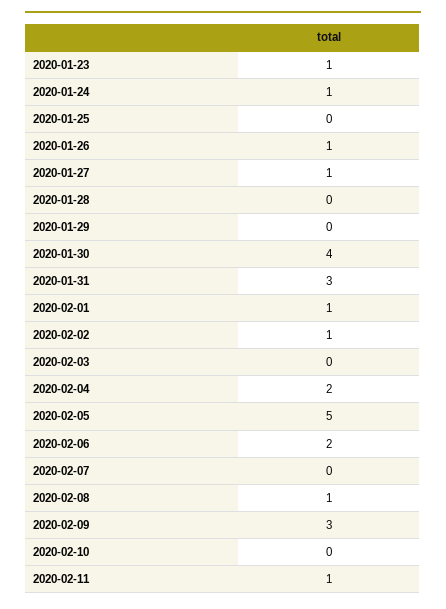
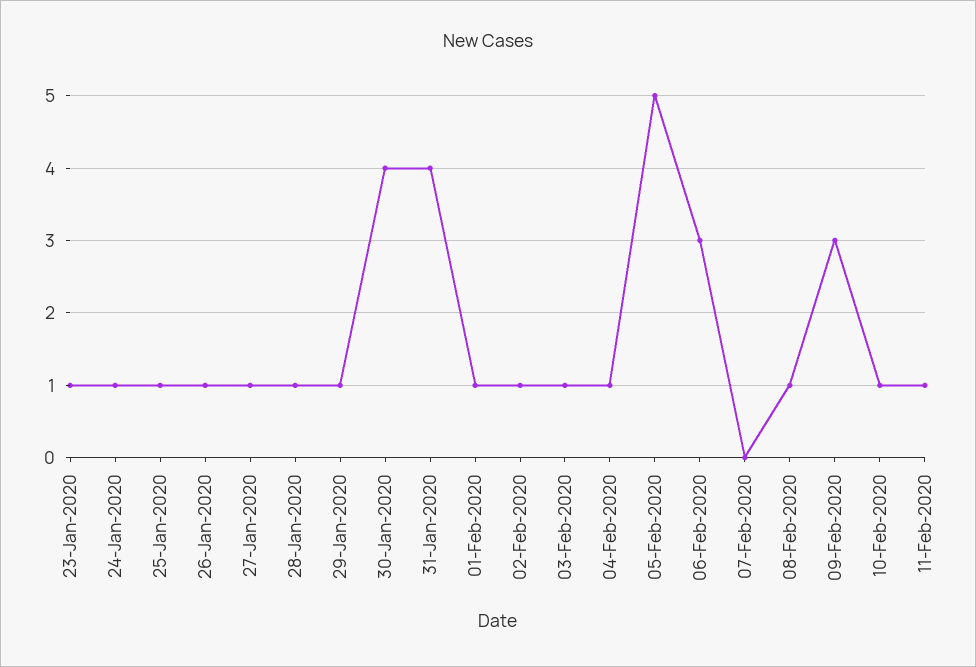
  {
    "2020-01-23": 1,
    "2020-01-24": 1,
-   "2020-01-25": 0,
+   "2020-01-25": 1,
    "2020-01-26": 1,
    "2020-01-27": 1,
-   "2020-01-28": 0,
+   "2020-01-28": 1,
-   "2020-01-29": 0,
+   "2020-01-29": 1,
    "2020-01-30": 4,
-   "2020-01-31": 3,
+   "2020-01-31": 4,
    "2020-02-01": 1,
    "2020-02-02": 1,
-   "2020-02-03": 0,
+   "2020-02-03": 1,
-   "2020-02-04": 2,
+   "2020-02-04": 1,
    "2020-02-05": 5,
-   "2020-02-06": 2,
+   "2020-02-06": 3,
    "2020-02-07": 0,
    "2020-02-08": 1,
    "2020-02-09": 3,
-   "2020-02-10": 0,
+   "2020-02-10": 1,
    "2020-02-11": 1
  }

